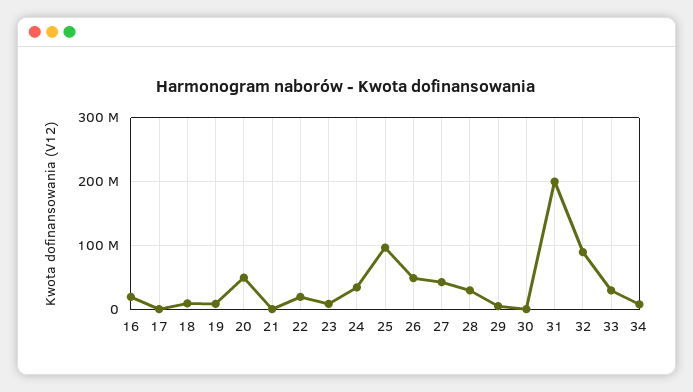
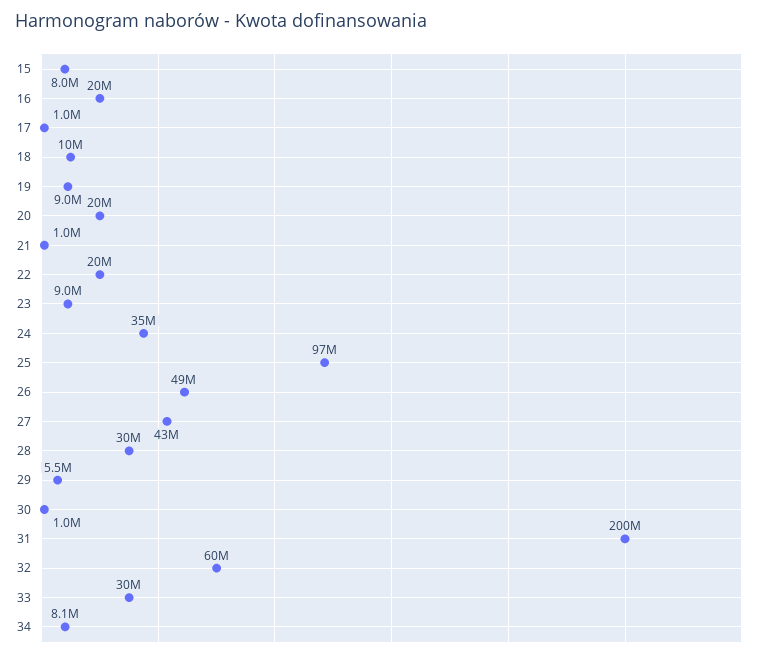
  {
    "16": 20000000,
    "17": 1000000,
    "18": 10000000,
    "19": 9000000,
-   "20": 50000000,
+   "20": 20000000,
    "21": 1000000,
    "22": 20000000,
    "23": 9000000,
    "24": 35000000,
    "25": 97000000,
    "26": 49000000,
    "27": 43000000,
    "28": 30000000,
    "29": 5500000,
    "30": 1000000,
    "31": 200000000,
-   "32": 90000000,
+   "32": 60000000,
    "33": 30000000,
-   "34": 8100000
+   "34": 8100000,
+   "15": 8000000
  }

